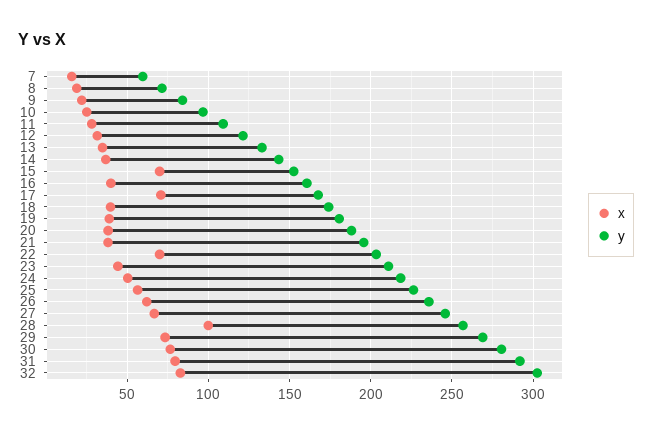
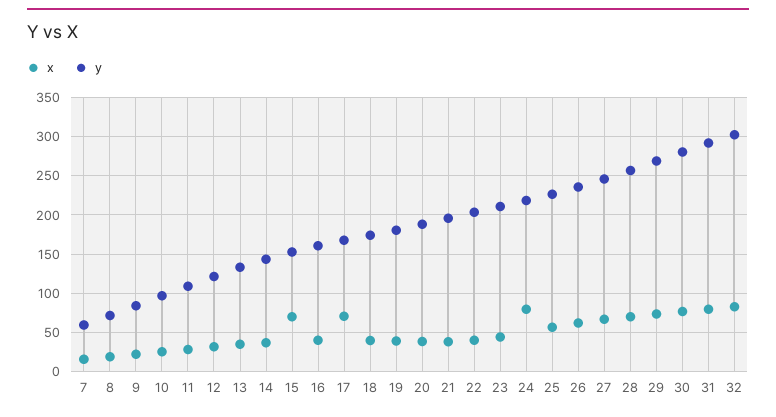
  {
    "x": {
      "7": 15,
      "8": 20,
      "9": 20,
      "10": 25,
      "11": 30,
      "12": 30,
      "13": 35,
      "14": 35,
      "15": 70,
      "16": 40,
      "17": 70,
      "18": 40,
      "19": 40,
      "20": 40,
      "21": 40,
-     "22": 70,
+     "22": 40,
      "23": 45,
-     "24": 50,
+     "24": 80,
      "25": 55,
      "26": 60,
      "27": 65,
-     "28": 100,
+     "28": 70,
      "29": 75,
      "30": 75,
      "31": 80,
      "32": 85
    },
    "y": {
      "7": 60,
      "8": 70,
      "9": 85,
      "10": 95,
      "11": 110,
      "12": 120,
      "13": 135,
      "14": 145,
      "15": 155,
      "16": 160,
      "17": 170,
      "18": 175,
      "19": 180,
      "20": 190,
      "21": 195,
      "22": 205,
      "23": 210,
      "24": 220,
      "25": 225,
      "26": 235,
      "27": 245,
      "28": 255,
      "29": 270,
      "30": 280,
      "31": 290,
      "32": 305
    }
  }

